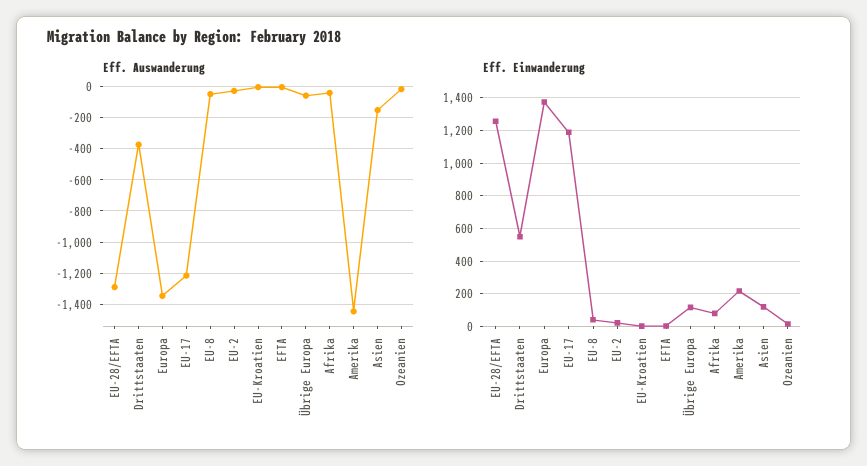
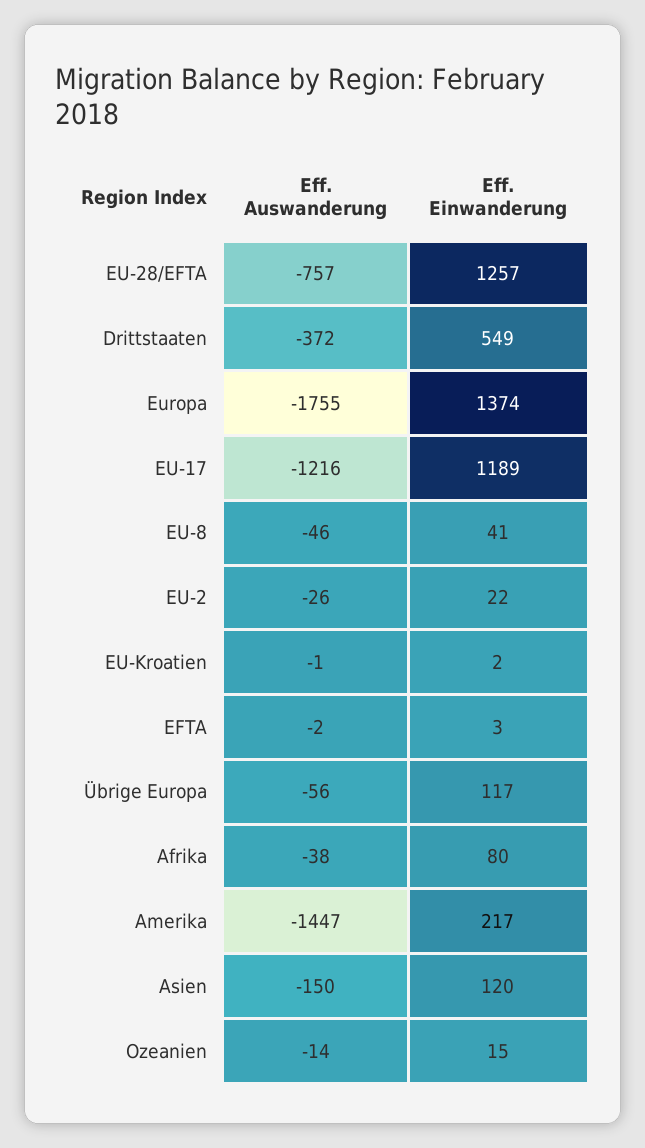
  {
    "Eff. Auswanderung": {
-     "EU-28/EFTA": -1300,
+     "EU-28/EFTA": -757,
      "Drittstaaten": -372,
-     "Europa": -1350,
+     "Europa": -1755,
      "EU-17": -1216,
      "EU-8": -46,
      "EU-2": -26,
      "EU-Kroatien": -1,
      "EFTA": -2,
      "Übrige Europa": -56,
      "Afrika": -38,
      "Amerika": -1447,
      "Asien": -150,
      "Ozeanien": -14
    },
    "Eff. Einwanderung": {
      "EU-28/EFTA": 1257,
      "Drittstaaten": 549,
      "Europa": 1374,
      "EU-17": 1189,
      "EU-8": 41,
      "EU-2": 22,
      "EU-Kroatien": 2,
      "EFTA": 3,
      "Übrige Europa": 117,
      "Afrika": 80,
      "Amerika": 217,
      "Asien": 120,
      "Ozeanien": 15
    }
  }

